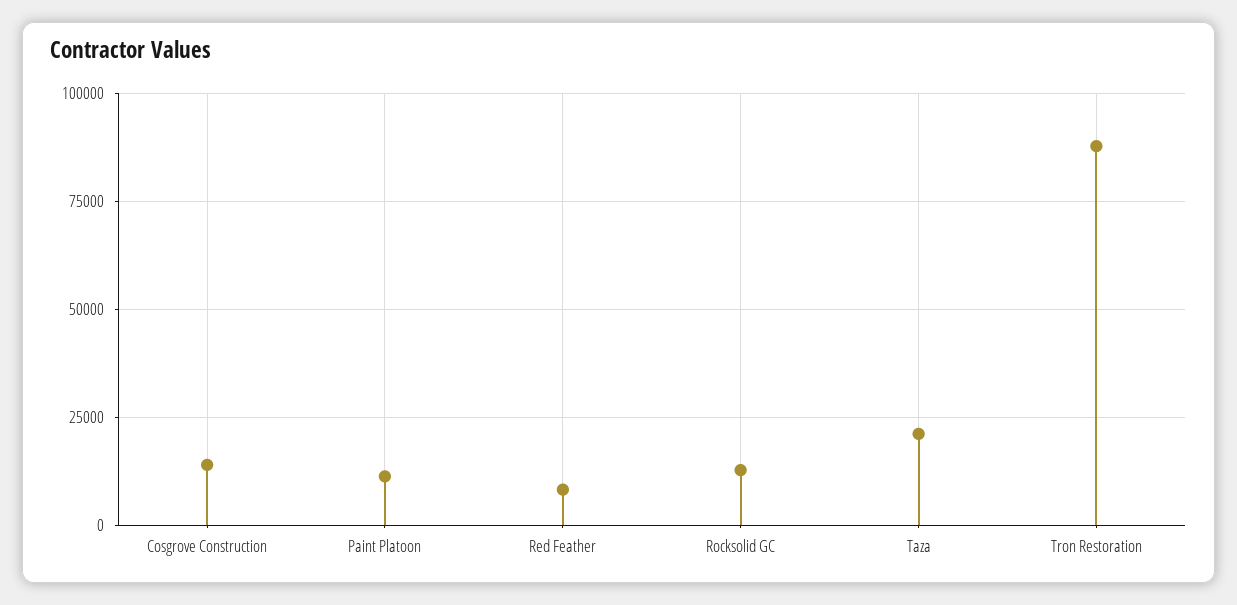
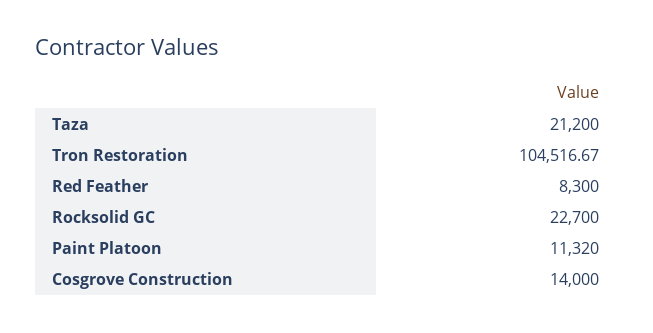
  {
    "Cosgrove Construction": 14000,
    "Paint Platoon": 11320,
    "Red Feather": 8300,
-   "Rocksolid GC": 12500,
+   "Rocksolid GC": 22700,
    "Taza": 21200,
-   "Tron Restoration": 87500
+   "Tron Restoration": 104516.67
  }

